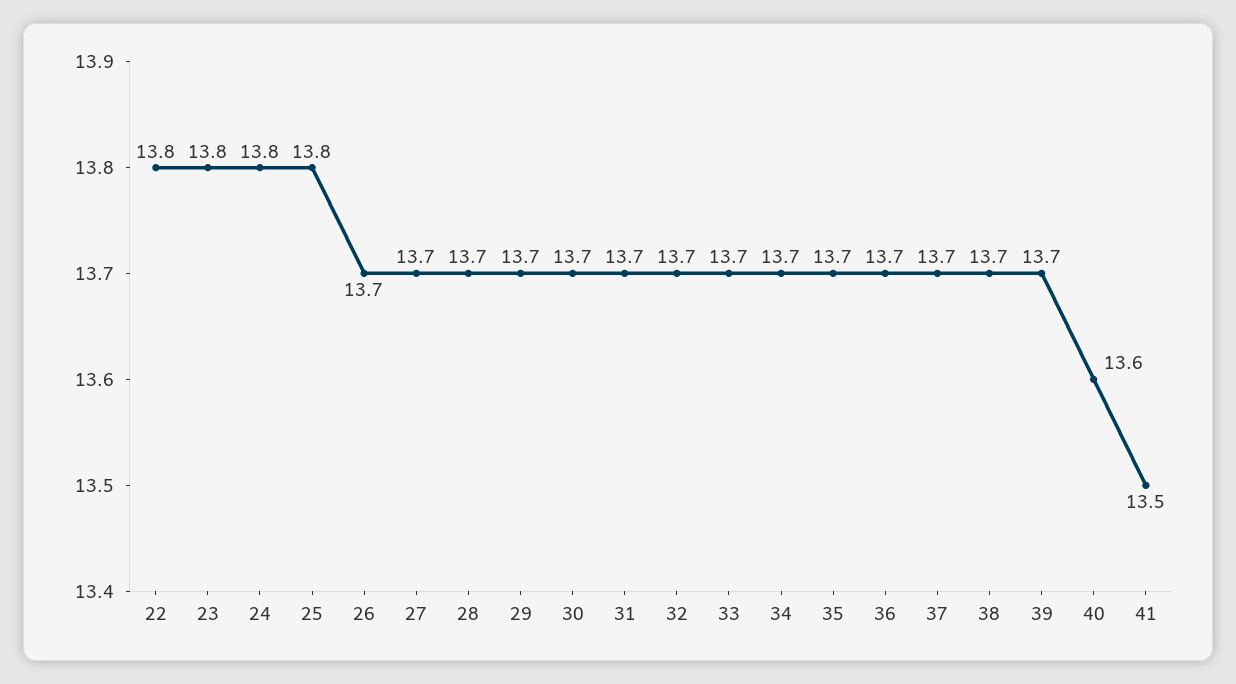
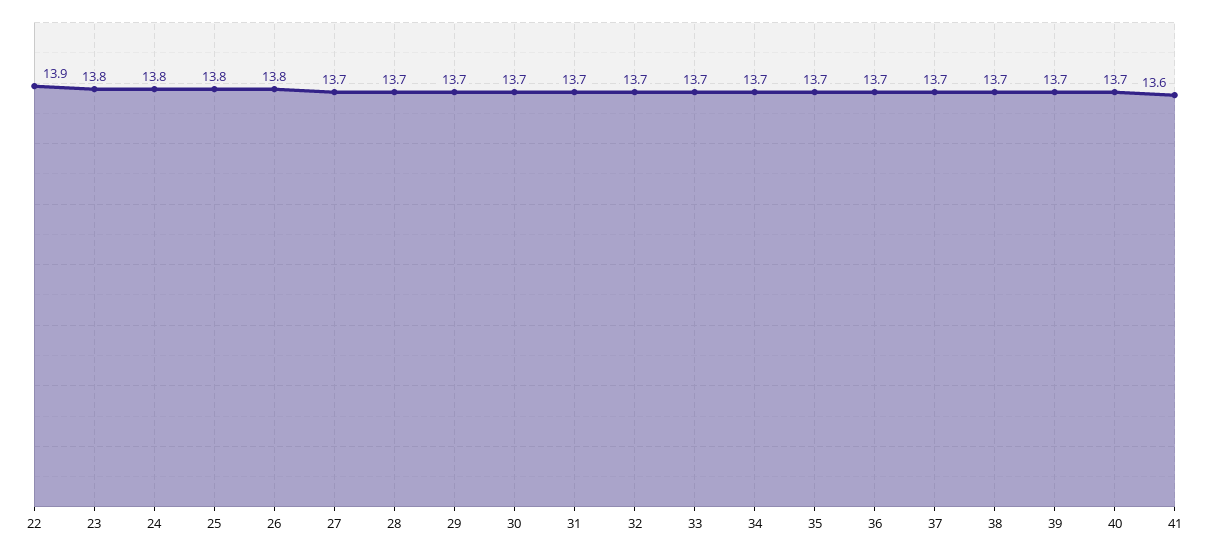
  {
-   "22": 13.8,
+   "22": 13.9,
    "23": 13.8,
    "24": 13.8,
    "25": 13.8,
-   "26": 13.7,
+   "26": 13.8,
    "27": 13.7,
    "28": 13.7,
    "29": 13.7,
    "30": 13.7,
    "31": 13.7,
    "32": 13.7,
    "33": 13.7,
    "34": 13.7,
    "35": 13.7,
    "36": 13.7,
    "37": 13.7,
    "38": 13.7,
    "39": 13.7,
-   "40": 13.6,
+   "40": 13.7,
-   "41": 13.5
+   "41": 13.6
  }

